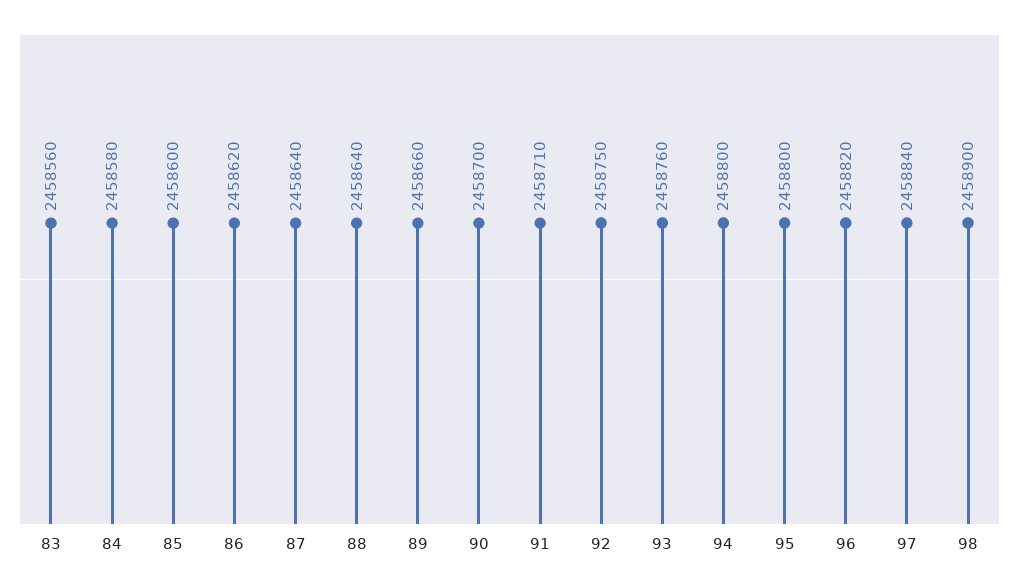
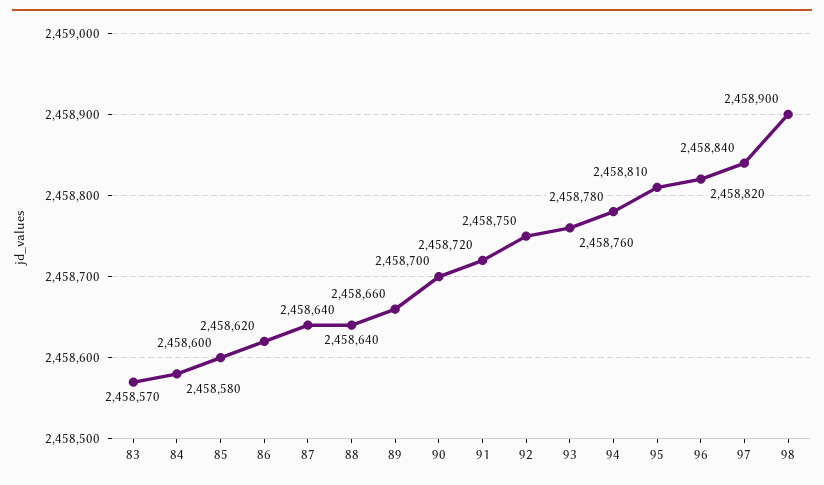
  {
-   "83": 2458560,
+   "83": 2458570,
    "84": 2458580,
    "85": 2458600,
    "86": 2458620,
    "87": 2458640,
    "88": 2458640,
    "89": 2458660,
    "90": 2458700,
-   "91": 2458710,
+   "91": 2458720,
    "92": 2458750,
    "93": 2458760,
-   "94": 2458800,
+   "94": 2458780,
-   "95": 2458800,
+   "95": 2458810,
    "96": 2458820,
    "97": 2458840,
    "98": 2458900
  }

